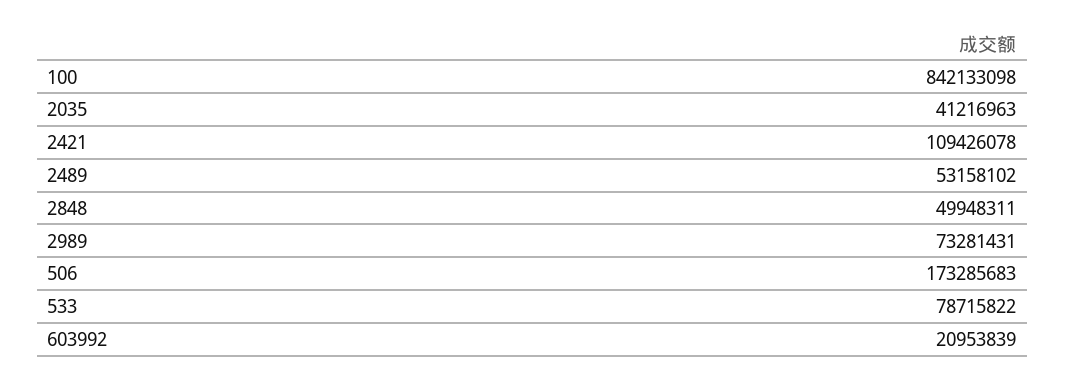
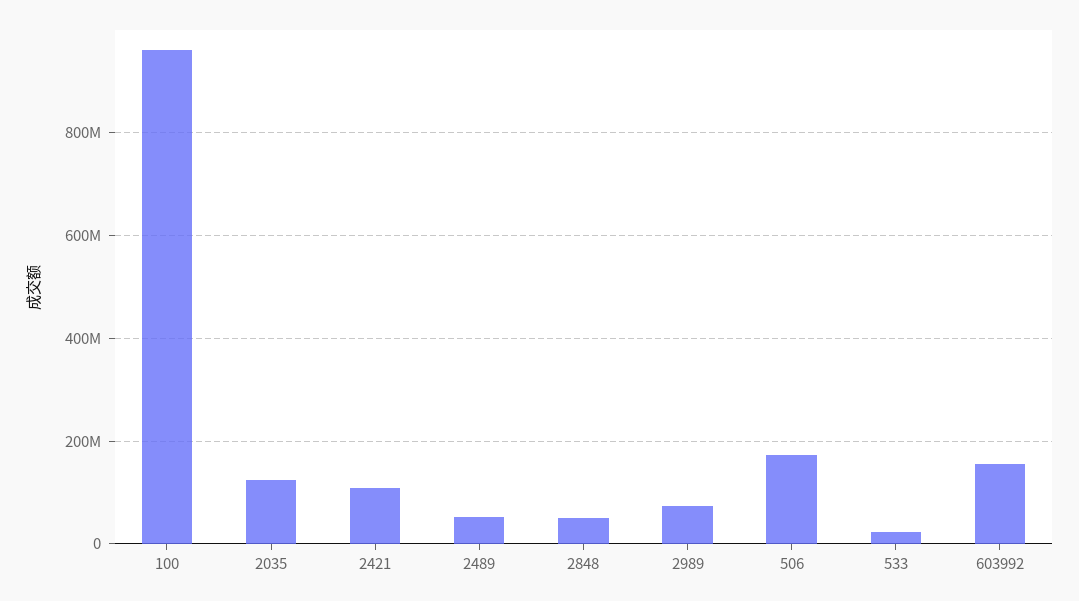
  {
-   "100": 842133098,
+   "100": 960000000,
-   "2035": 41216963,
+   "2035": 120000000,
    "2421": 109426078,
    "2489": 53158102,
    "2848": 49948311,
    "2989": 73281431,
    "506": 173285683,
-   "533": 78715822,
+   "533": 20000000,
-   "603992": 20953839
+   "603992": 160000000
  }

